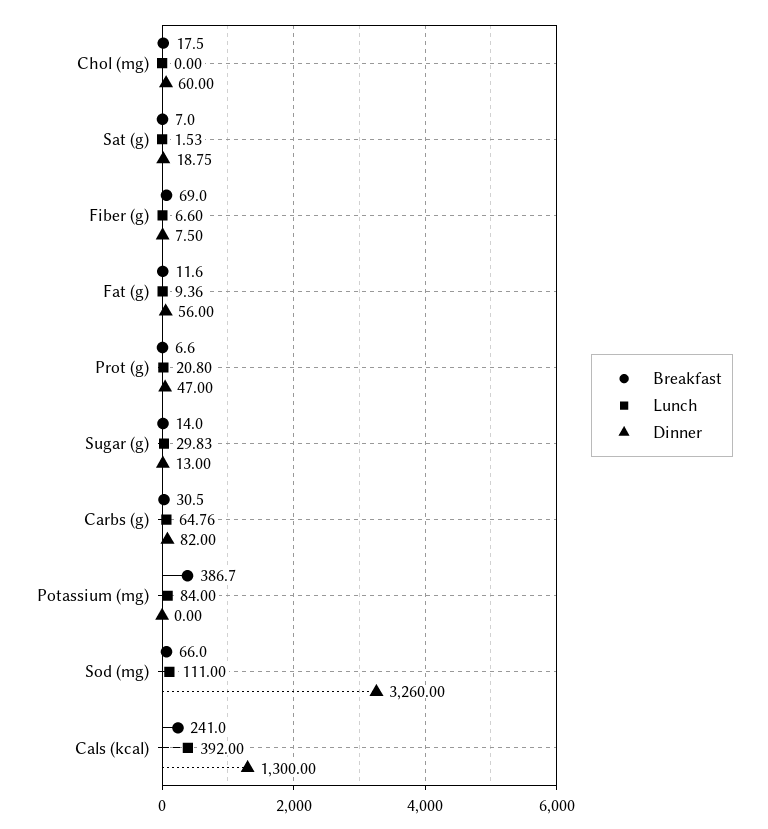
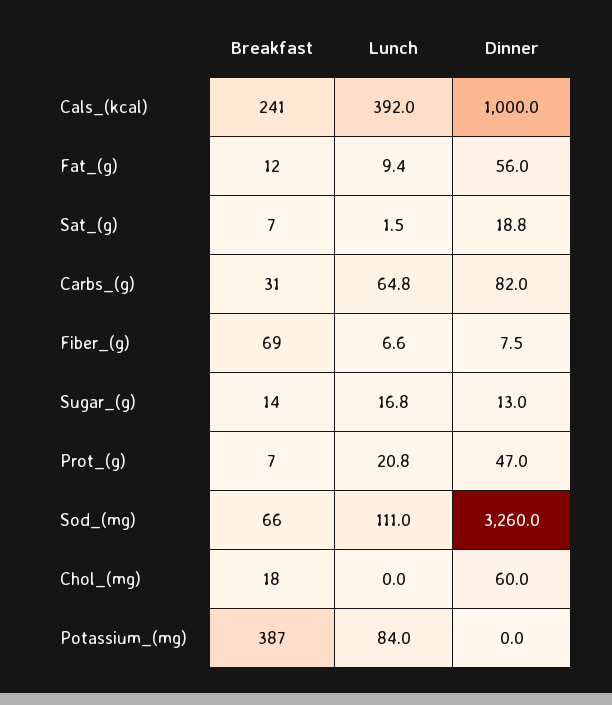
  {
    "Breakfast": {
      "Chol (mg)": 17.5,
      "Sat (g)": 7,
      "Fiber (g)": 69,
      "Fat (g)": 11.6,
      "Prot (g)": 6.6,
      "Sugar (g)": 14,
      "Carbs (g)": 30.5,
      "Potassium (mg)": 386.7,
      "Sod (mg)": 66,
      "Cals (kcal)": 241
    },
    "Lunch": {
      "Chol (mg)": 0,
      "Sat (g)": 1.53,
      "Fiber (g)": 6.6,
      "Fat (g)": 9.36,
      "Prot (g)": 20.8,
-     "Sugar (g)": 29.83,
+     "Sugar (g)": 16.8,
      "Carbs (g)": 64.76,
      "Potassium (mg)": 84,
      "Sod (mg)": 111,
      "Cals (kcal)": 392
    },
    "Dinner": {
      "Chol (mg)": 60,
      "Sat (g)": 18.75,
      "Fiber (g)": 7.5,
      "Fat (g)": 56,
      "Prot (g)": 47,
      "Sugar (g)": 13,
      "Carbs (g)": 82,
      "Potassium (mg)": 0,
      "Sod (mg)": 3260,
-     "Cals (kcal)": 1300
+     "Cals (kcal)": 1000
    }
  }

